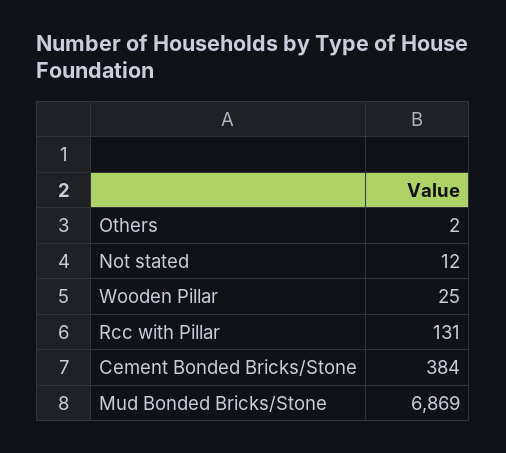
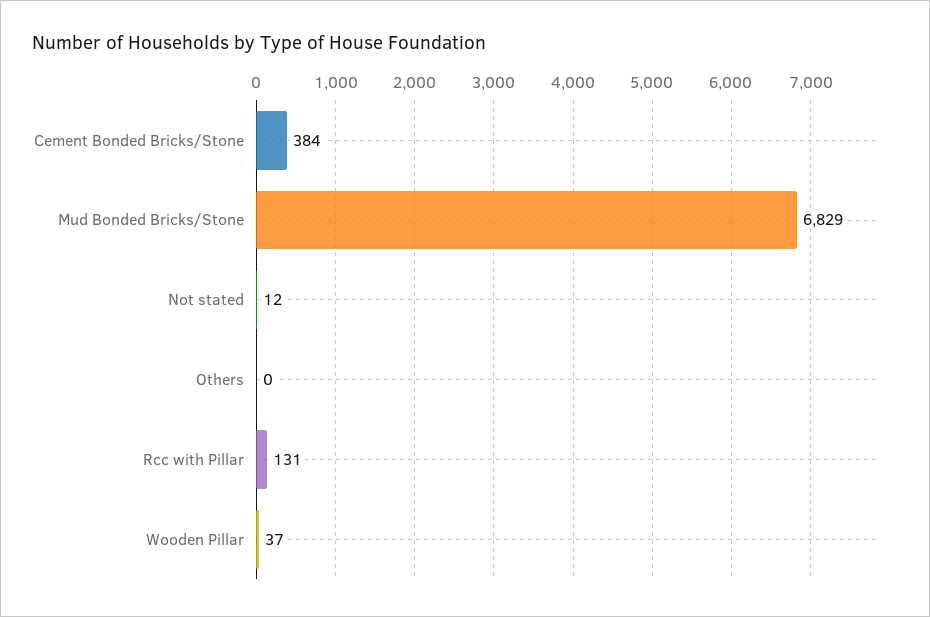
  {
-   "Others": 2,
+   "Others": 0,
    "Not stated": 12,
-   "Wooden Pillar": 25,
+   "Wooden Pillar": 37,
    "Rcc with Pillar": 131,
    "Cement Bonded Bricks/Stone": 384,
-   "Mud Bonded Bricks/Stone": 6869
+   "Mud Bonded Bricks/Stone": 6829
  }

